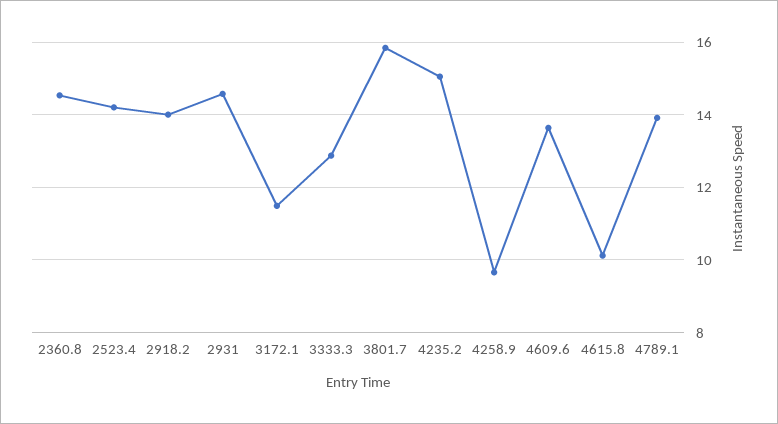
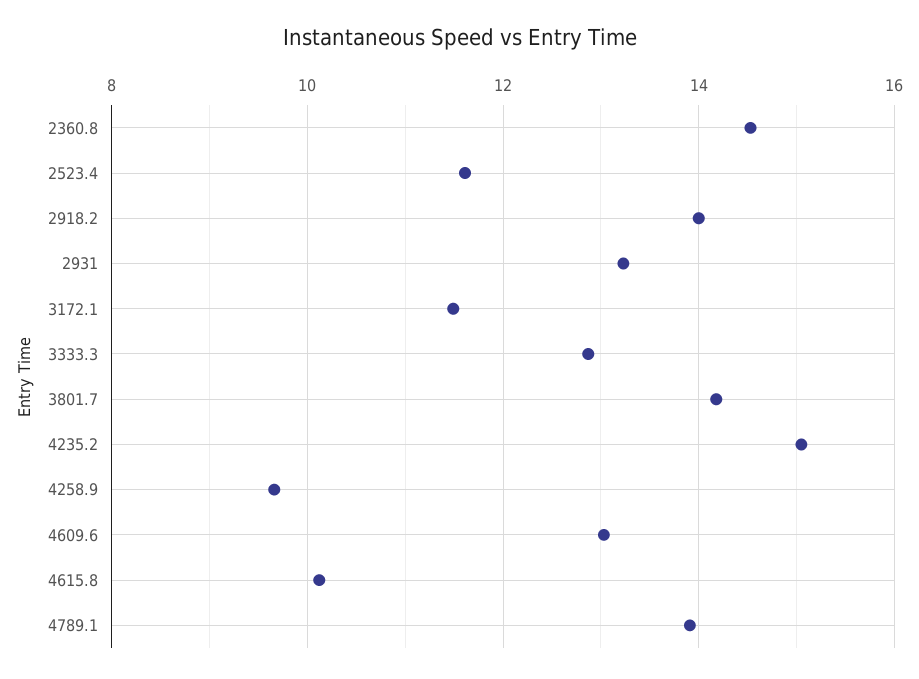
  {
    "2360.8": 14.6,
-   "2523.4": 14.2,
+   "2523.4": 11.6,
    "2918.2": 14,
-   "2931": 14.6,
+   "2931": 13.2,
    "3172.1": 11.4,
    "3333.3": 12.8,
-   "3801.7": 15.8,
+   "3801.7": 14.2,
    "4235.2": 15,
    "4258.9": 9.6,
-   "4609.6": 13.6,
+   "4609.6": 13,
    "4615.8": 10.2,
    "4789.1": 14
  }

